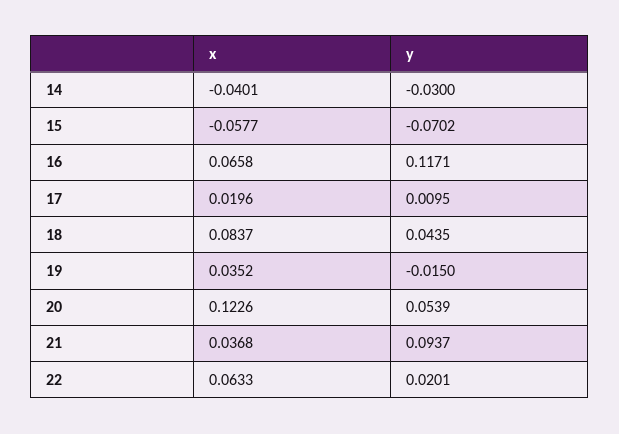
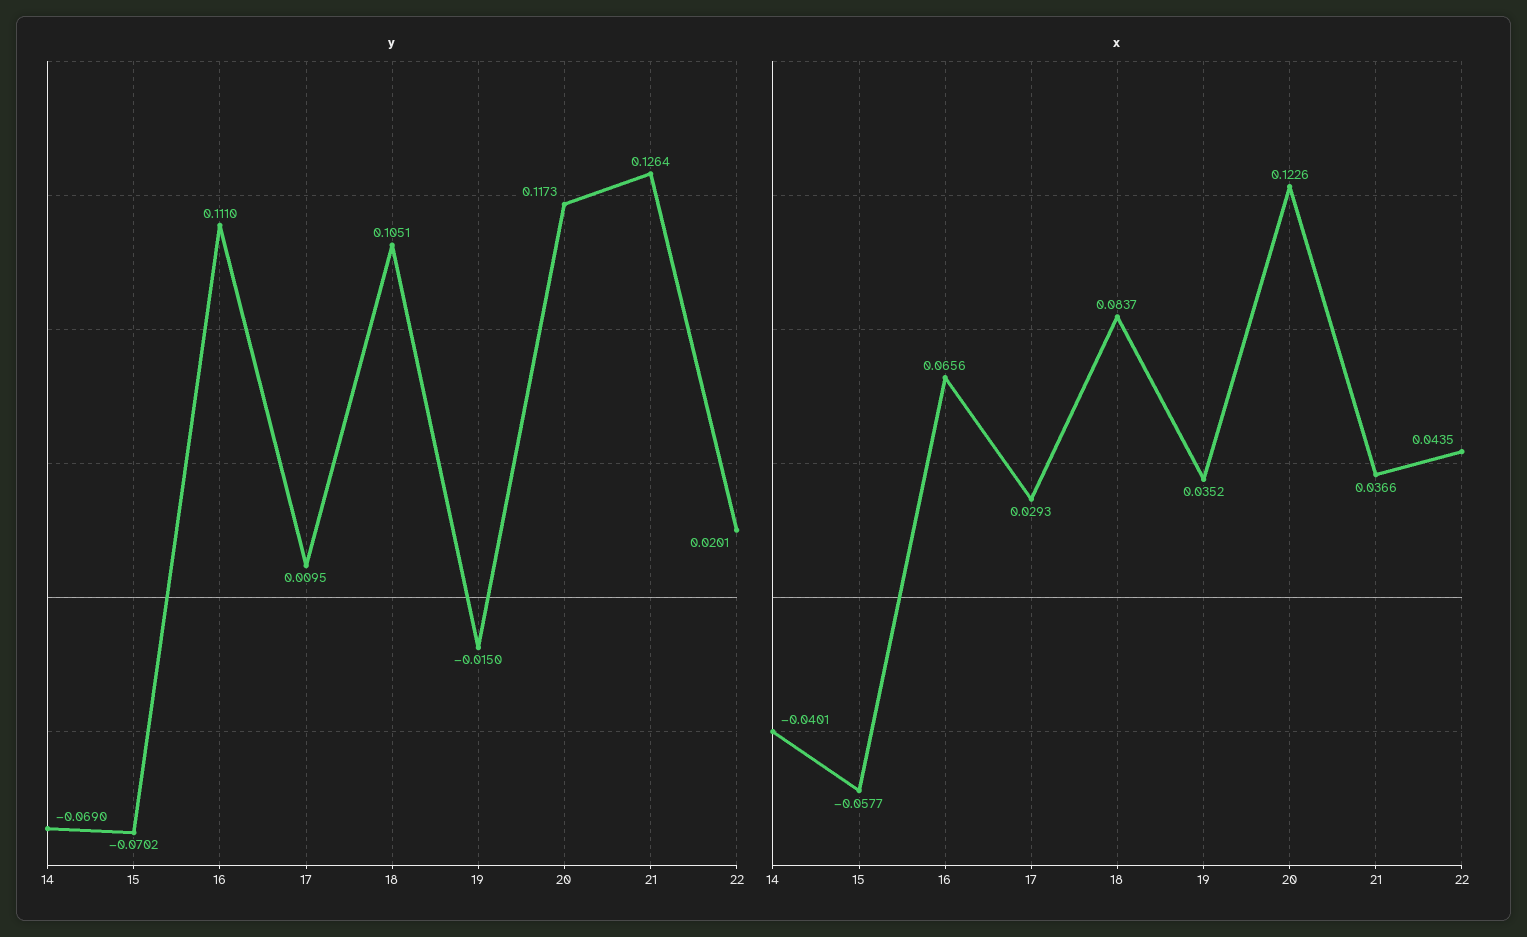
  {
    "x": {
      "14": -0.0401,
      "15": -0.0577,
-     "16": 0.0658,
+     "16": 0.0656,
-     "17": 0.0196,
+     "17": 0.0293,
      "18": 0.0837,
      "19": 0.0352,
      "20": 0.1226,
-     "21": 0.0368,
+     "21": 0.0366,
-     "22": 0.0633
+     "22": 0.0435
    },
    "y": {
-     "14": -0.03,
+     "14": -0.069,
      "15": -0.0702,
-     "16": 0.1171,
+     "16": 0.111,
      "17": 0.0095,
-     "18": 0.0435,
+     "18": 0.1051,
      "19": -0.015,
-     "20": 0.0539,
+     "20": 0.1173,
-     "21": 0.0937,
+     "21": 0.1264,
      "22": 0.0201
    }
  }

